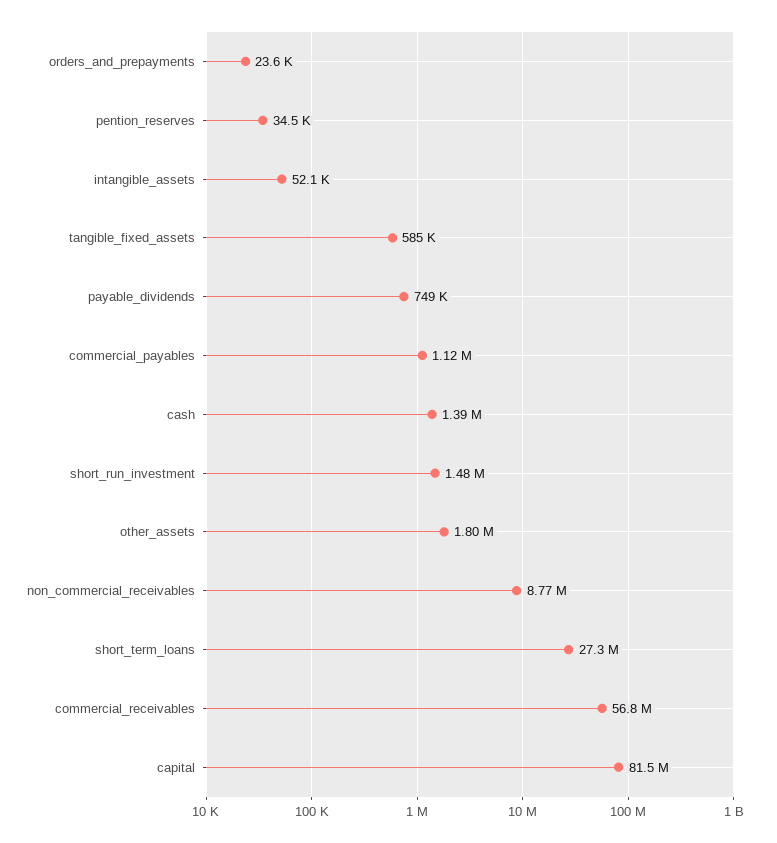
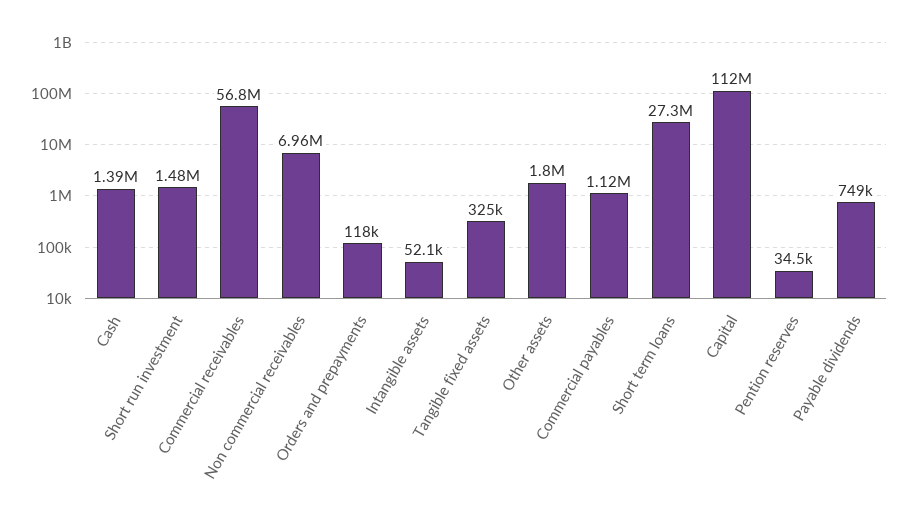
  {
-   "orders_and_prepayments": 23600,
+   "orders_and_prepayments": 118000,
    "pention_reserves": 34500,
    "intangible_assets": 52100,
-   "tangible_fixed_assets": 585000,
+   "tangible_fixed_assets": 325000,
    "payable_dividends": 749000,
    "commercial_payables": 1120000,
    "cash": 1390000,
    "short_run_investment": 1480000,
    "other_assets": 1800000,
-   "non_commercial_receivables": 8770000,
+   "non_commercial_receivables": 6960000,
    "short_term_loans": 27300000,
    "commercial_receivables": 56800000,
-   "capital": 81500000
+   "capital": 112000000
  }

